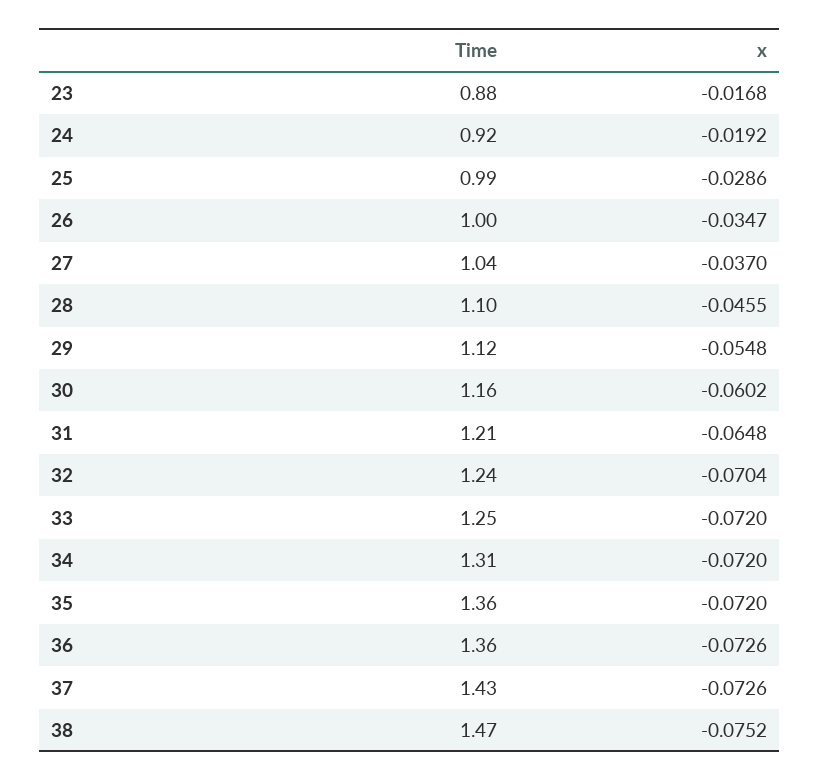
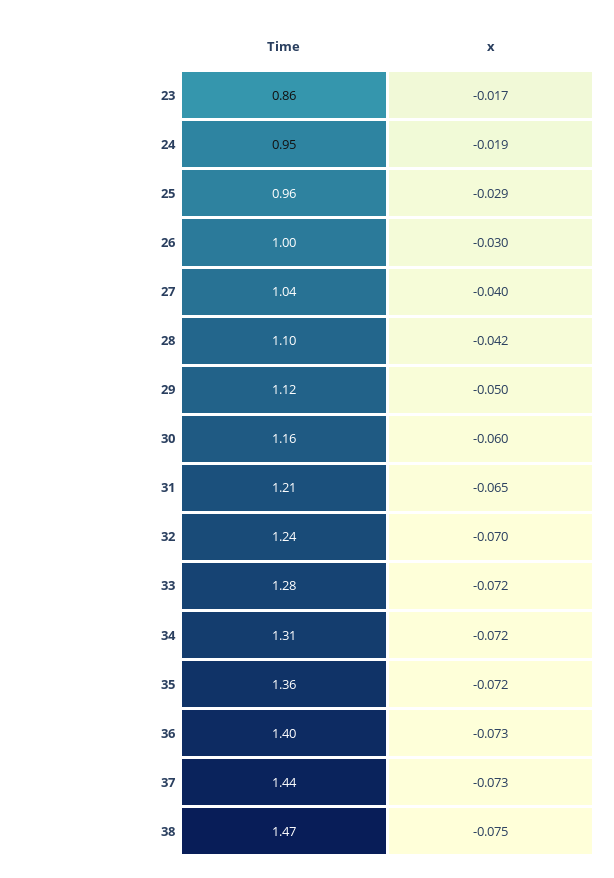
  {
    "Time": {
-     "23": 0.88,
+     "23": 0.86,
-     "24": 0.92,
+     "24": 0.95,
-     "25": 0.99,
+     "25": 0.96,
      "26": 1,
      "27": 1.04,
      "28": 1.1,
      "29": 1.12,
      "30": 1.16,
      "31": 1.21,
      "32": 1.24,
-     "33": 1.25,
+     "33": 1.28,
      "34": 1.31,
      "35": 1.36,
-     "36": 1.36,
+     "36": 1.4,
-     "37": 1.43,
+     "37": 1.44,
      "38": 1.47
    },
    "x": {
      "23": -0.0168,
      "24": -0.0192,
      "25": -0.0286,
-     "26": -0.0347,
+     "26": -0.03,
-     "27": -0.037,
+     "27": -0.04,
-     "28": -0.0455,
+     "28": -0.042,
-     "29": -0.0548,
+     "29": -0.05,
      "30": -0.0602,
      "31": -0.0648,
      "32": -0.0704,
      "33": -0.072,
      "34": -0.072,
      "35": -0.072,
      "36": -0.0726,
      "37": -0.0726,
      "38": -0.0752
    }
  }

